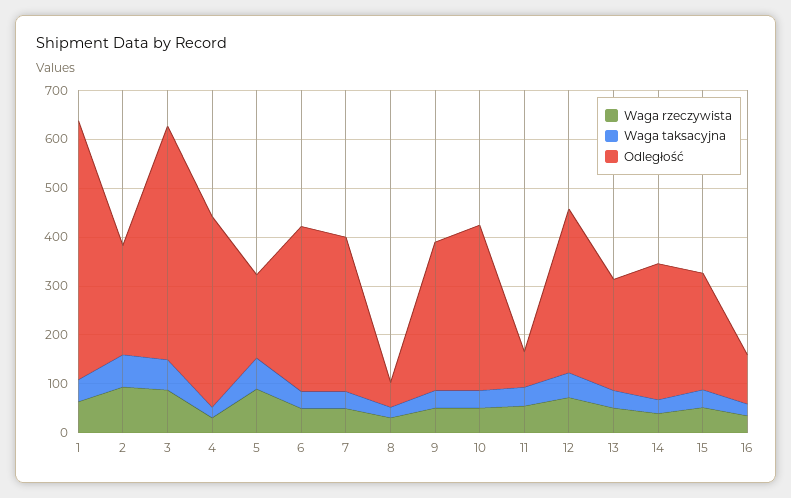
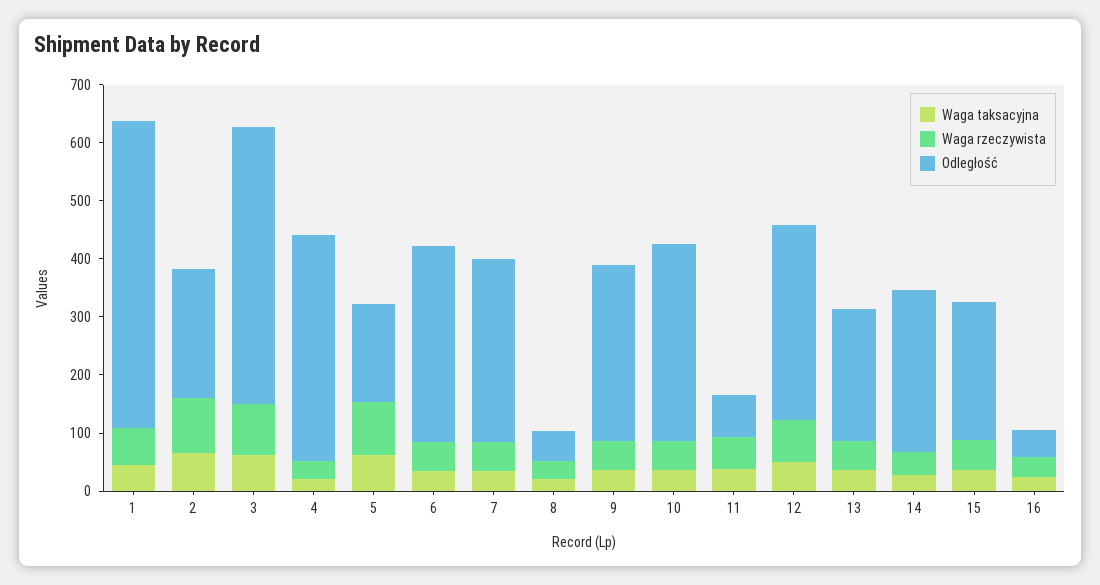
  {
    "Waga rzeczywista": {
      "1": 60,
      "2": 100,
      "3": 80,
      "4": 40,
      "5": 100,
      "6": 60,
      "7": 60,
      "8": 40,
      "9": 60,
      "10": 60,
      "11": 60,
      "12": 80,
      "13": 60,
      "14": 40,
      "15": 60,
      "16": 40
    },
    "Waga taksacyjna": {
      "1": 40,
      "2": 60,
      "3": 60,
      "4": 20,
      "5": 60,
      "6": 40,
      "7": 40,
      "8": 20,
      "9": 40,
      "10": 40,
      "11": 40,
      "12": 60,
      "13": 40,
      "14": 20,
      "15": 40,
      "16": 20
    },
    "Odległość": {
      "1": 520,
      "2": 220,
      "3": 480,
      "4": 380,
      "5": 180,
      "6": 340,
      "7": 320,
      "8": 60,
      "9": 300,
      "10": 340,
      "11": 80,
      "12": 340,
      "13": 220,
      "14": 280,
      "15": 240,
-     "16": 100
+     "16": 40
    }
  }

